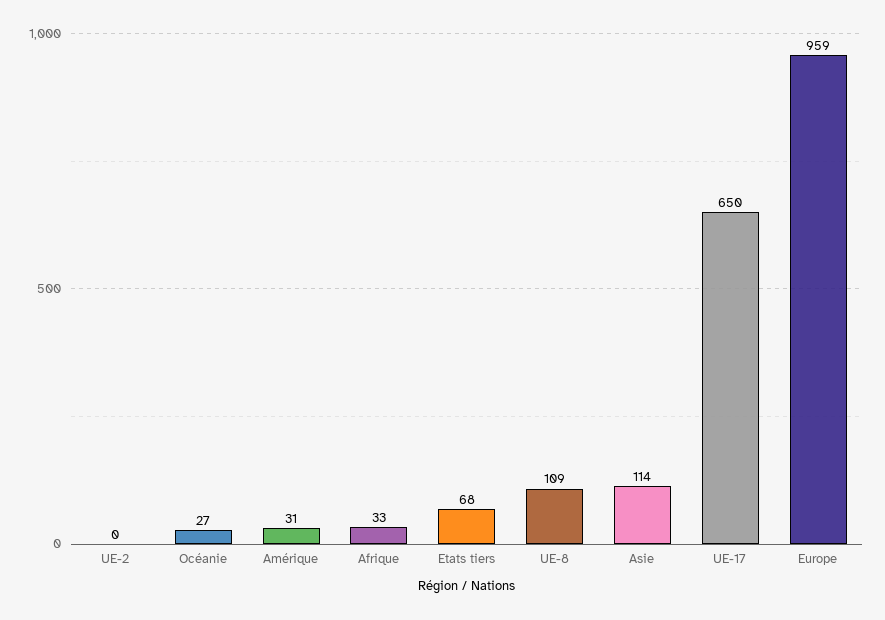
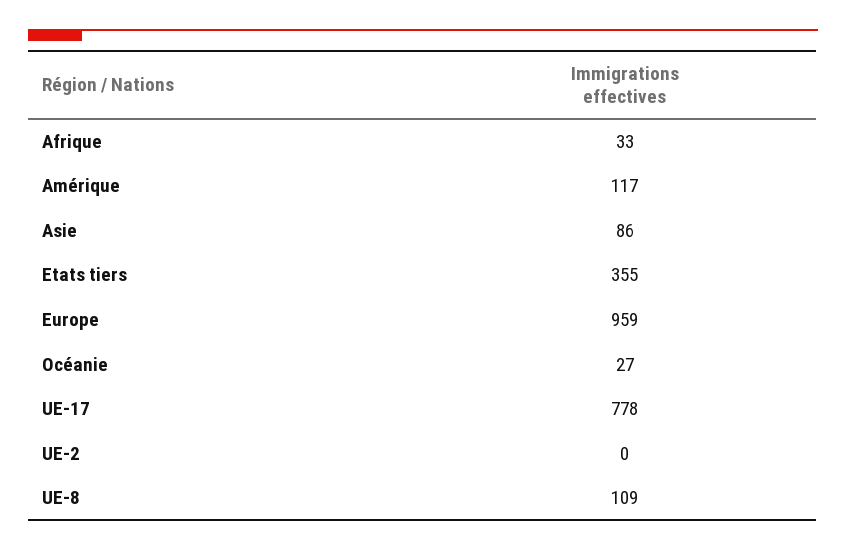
  {
    "UE-2": 0,
    "Océanie": 27,
-   "Amérique": 31,
+   "Amérique": 117,
    "Afrique": 33,
-   "Etats tiers": 68,
+   "Etats tiers": 355,
    "UE-8": 109,
-   "Asie": 114,
+   "Asie": 86,
-   "UE-17": 650,
+   "UE-17": 778,
    "Europe": 959
  }

